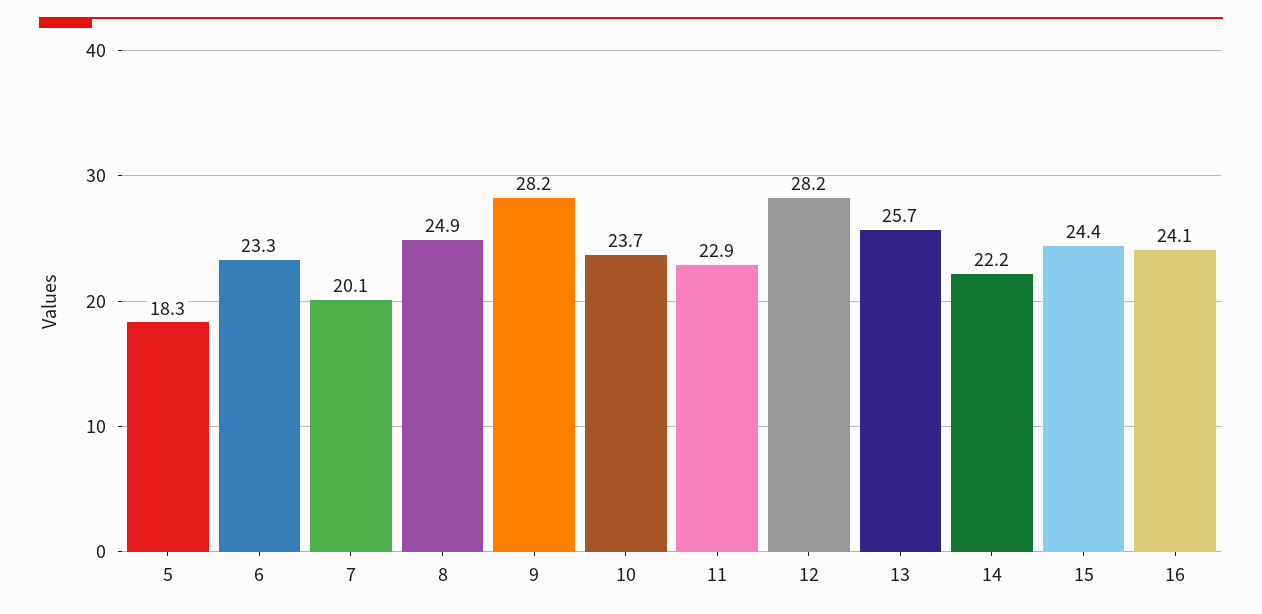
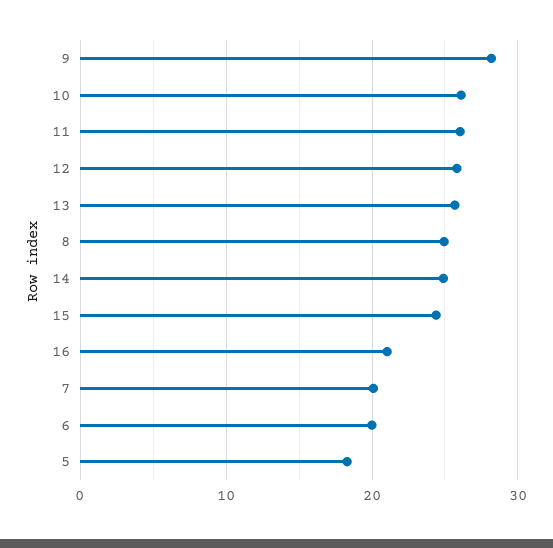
  {
    "5": 18.3,
-   "6": 23.3,
+   "6": 20,
    "7": 20.1,
    "8": 24.9,
    "9": 28.2,
-   "10": 23.7,
+   "10": 26,
-   "11": 22.9,
+   "11": 26,
-   "12": 28.2,
+   "12": 26,
    "13": 25.7,
-   "14": 22.2,
+   "14": 25,
    "15": 24.4,
-   "16": 24.1
+   "16": 21
  }

